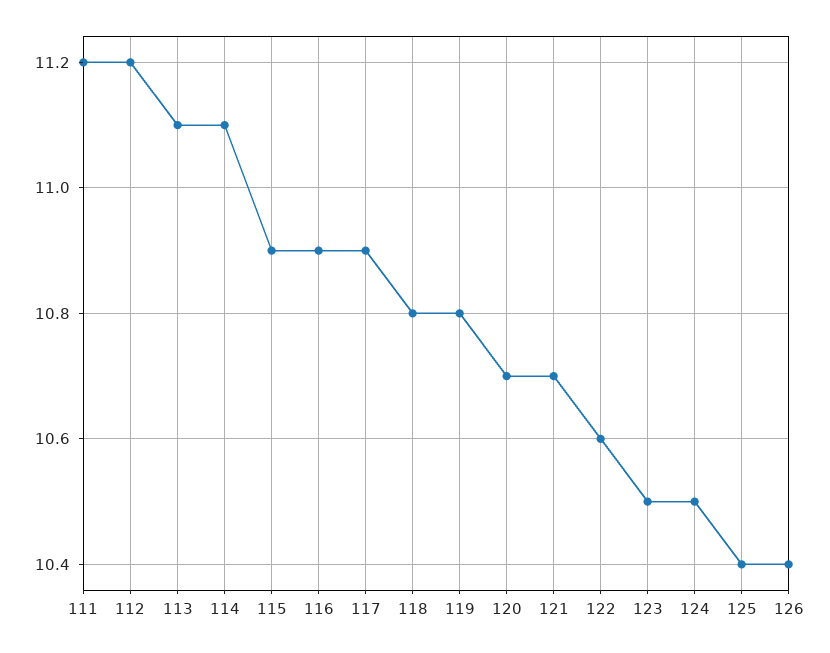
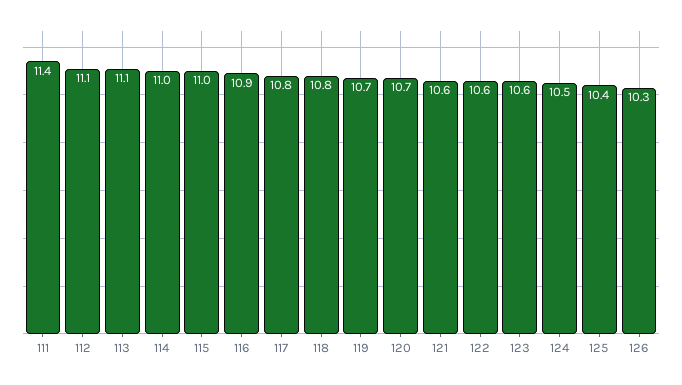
  {
-   "111": 11.2,
+   "111": 11.4,
-   "112": 11.2,
+   "112": 11.1,
    "113": 11.1,
-   "114": 11.1,
+   "114": 11,
-   "115": 10.9,
+   "115": 11,
    "116": 10.9,
-   "117": 10.9,
+   "117": 10.8,
    "118": 10.8,
-   "119": 10.8,
+   "119": 10.7,
    "120": 10.7,
-   "121": 10.7,
+   "121": 10.6,
    "122": 10.6,
-   "123": 10.5,
+   "123": 10.6,
    "124": 10.5,
    "125": 10.4,
-   "126": 10.4
+   "126": 10.3
  }

